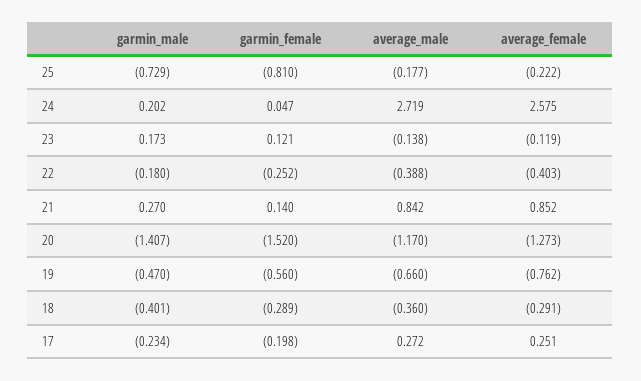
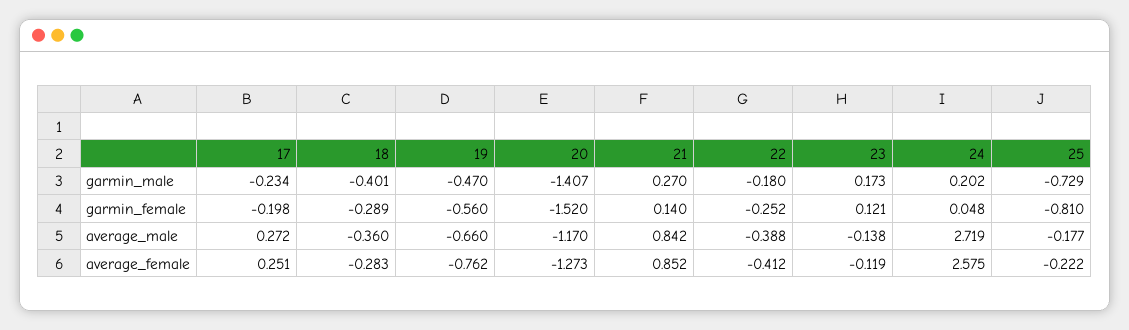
  {
    "garmin_male": {
      "25": -0.729,
      "24": 0.202,
      "23": 0.173,
      "22": -0.18,
      "21": 0.27,
      "20": -1.407,
      "19": -0.47,
      "18": -0.401,
      "17": -0.234
    },
    "garmin_female": {
      "25": -0.81,
-     "24": 0.047,
+     "24": 0.048,
      "23": 0.121,
      "22": -0.252,
      "21": 0.14,
      "20": -1.52,
      "19": -0.56,
      "18": -0.289,
      "17": -0.198
    },
    "average_male": {
      "25": -0.177,
      "24": 2.719,
      "23": -0.138,
      "22": -0.388,
      "21": 0.842,
      "20": -1.17,
      "19": -0.66,
      "18": -0.36,
      "17": 0.272
    },
    "average_female": {
      "25": -0.222,
      "24": 2.575,
      "23": -0.119,
-     "22": -0.403,
+     "22": -0.412,
      "21": 0.852,
      "20": -1.273,
      "19": -0.762,
-     "18": -0.291,
+     "18": -0.283,
      "17": 0.251
    }
  }

